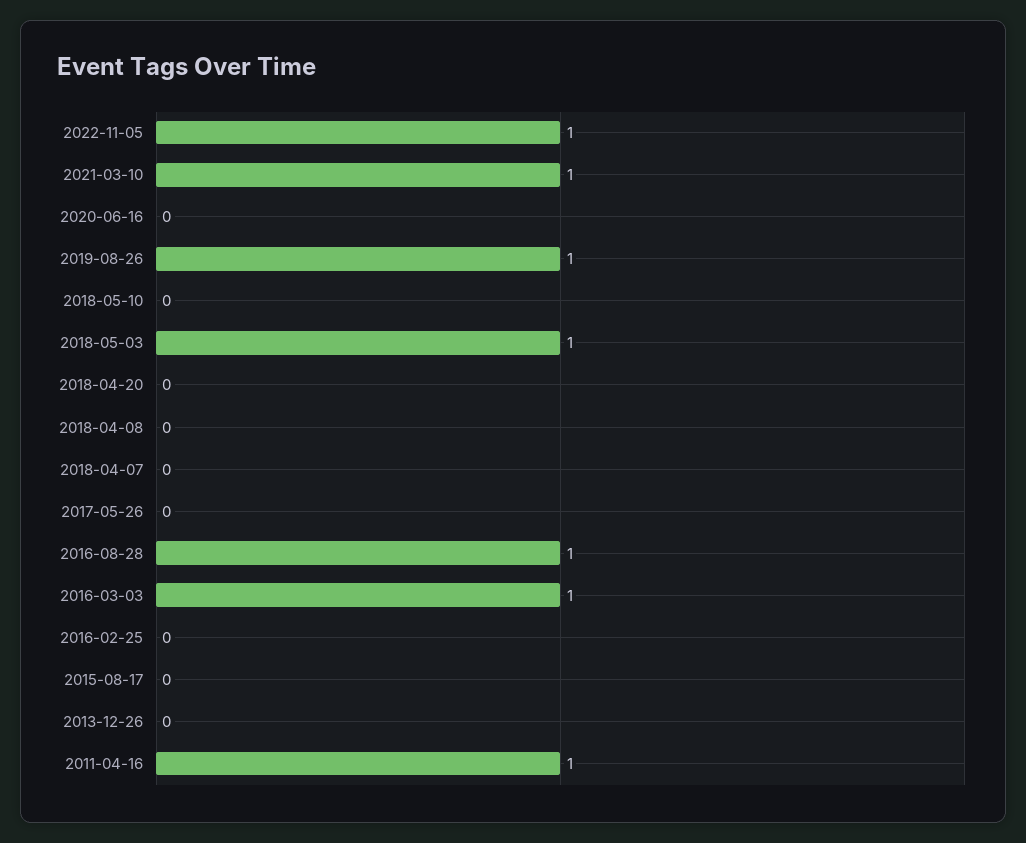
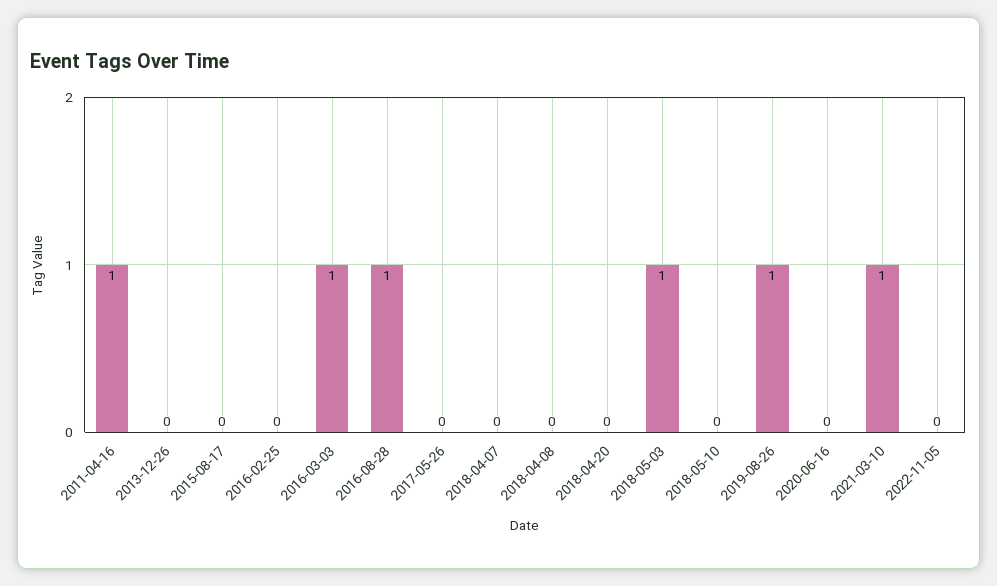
  {
-   "2022-11-05": 1,
+   "2022-11-05": 0,
    "2021-03-10": 1,
    "2020-06-16": 0,
    "2019-08-26": 1,
    "2018-05-10": 0,
    "2018-05-03": 1,
    "2018-04-20": 0,
    "2018-04-08": 0,
    "2018-04-07": 0,
    "2017-05-26": 0,
    "2016-08-28": 1,
    "2016-03-03": 1,
    "2016-02-25": 0,
    "2015-08-17": 0,
    "2013-12-26": 0,
    "2011-04-16": 1
  }

